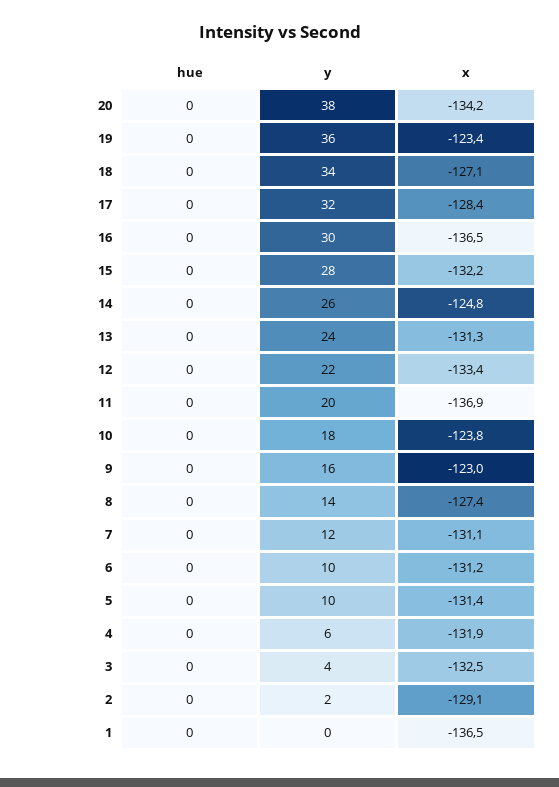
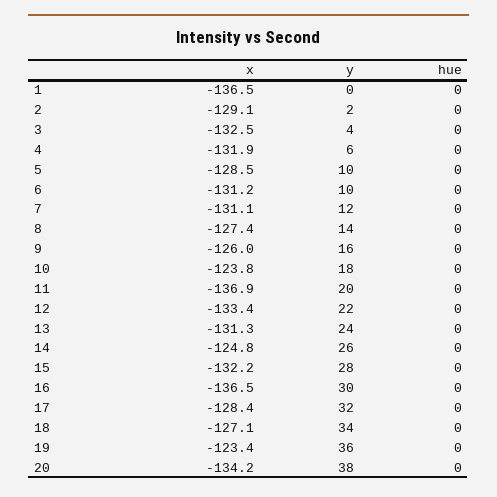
  {
    "hue": {
      "20": 0,
      "19": 0,
      "18": 0,
      "17": 0,
      "16": 0,
      "15": 0,
      "14": 0,
      "13": 0,
      "12": 0,
      "11": 0,
      "10": 0,
      "9": 0,
      "8": 0,
      "7": 0,
      "6": 0,
      "5": 0,
      "4": 0,
      "3": 0,
      "2": 0,
      "1": 0
    },
    "y": {
      "20": 38,
      "19": 36,
      "18": 34,
      "17": 32,
      "16": 30,
      "15": 28,
      "14": 26,
      "13": 24,
      "12": 22,
      "11": 20,
      "10": 18,
      "9": 16,
      "8": 14,
      "7": 12,
      "6": 10,
      "5": 10,
      "4": 6,
      "3": 4,
      "2": 2,
      "1": 0
    },
    "x": {
      "20": -134.2,
      "19": -123.4,
      "18": -127.1,
      "17": -128.4,
      "16": -136.5,
      "15": -132.2,
      "14": -124.8,
      "13": -131.3,
      "12": -133.4,
      "11": -136.9,
      "10": -123.8,
-     "9": -123,
+     "9": -126,
      "8": -127.4,
      "7": -131.1,
      "6": -131.2,
-     "5": -131.4,
+     "5": -128.5,
      "4": -131.9,
      "3": -132.5,
      "2": -129.1,
      "1": -136.5
    }
  }

